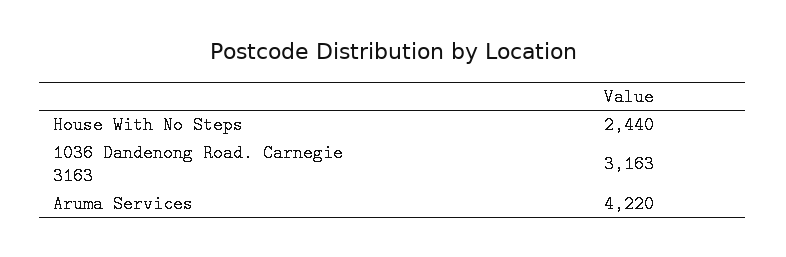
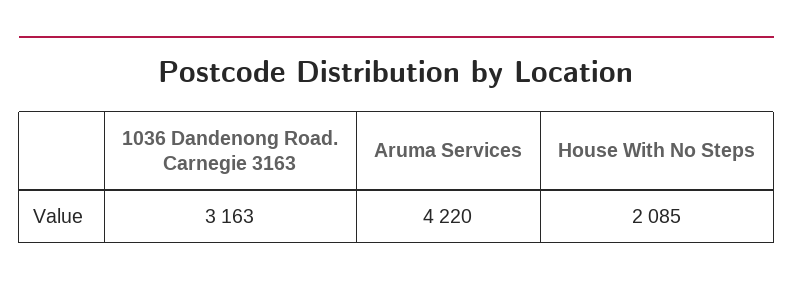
  {
-   "House With No Steps": 2440,
+   "House With No Steps": 2085,
    "1036 Dandenong Road. Carnegie 3163": 3163,
    "Aruma Services": 4220
  }

